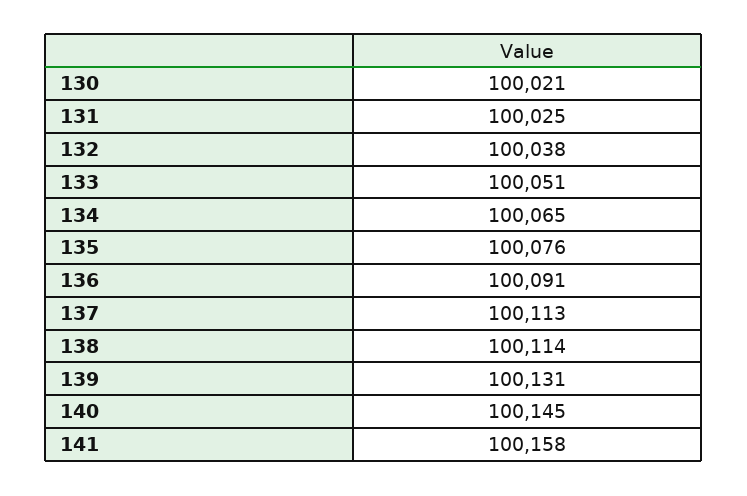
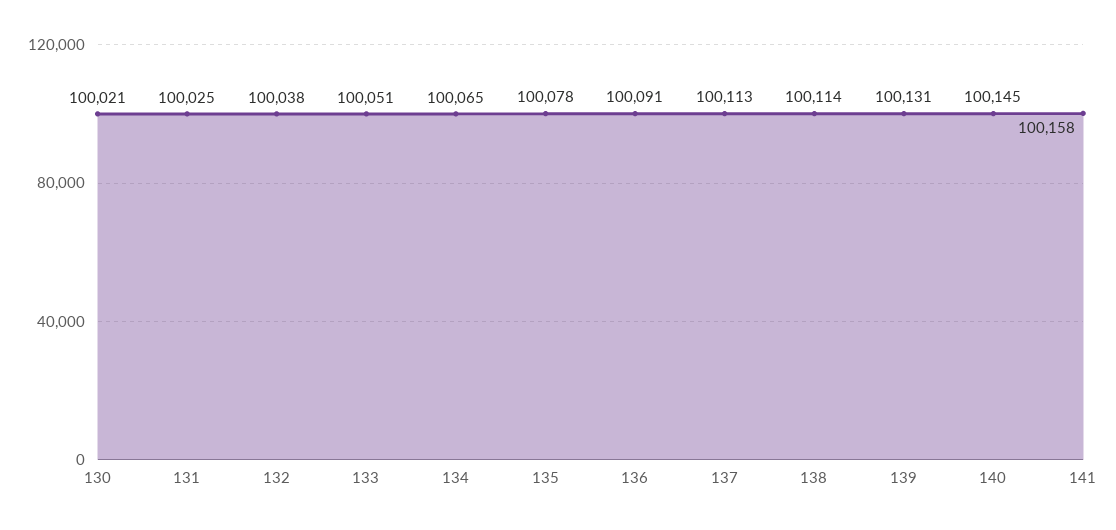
  {
    "130": 100021,
    "131": 100025,
    "132": 100038,
    "133": 100051,
    "134": 100065,
-   "135": 100076,
+   "135": 100078,
    "136": 100091,
    "137": 100113,
    "138": 100114,
    "139": 100131,
    "140": 100145,
    "141": 100158
  }

